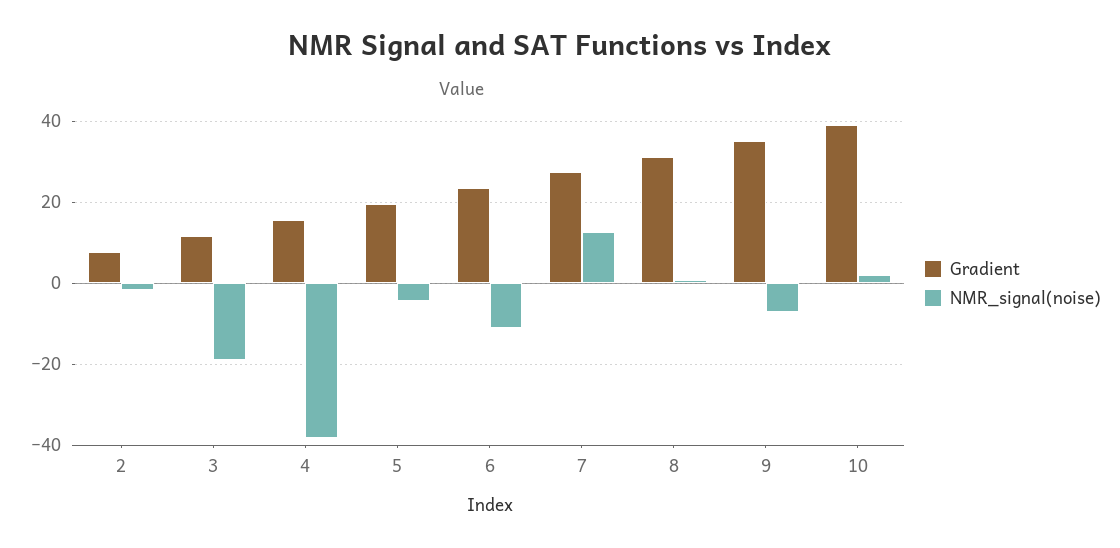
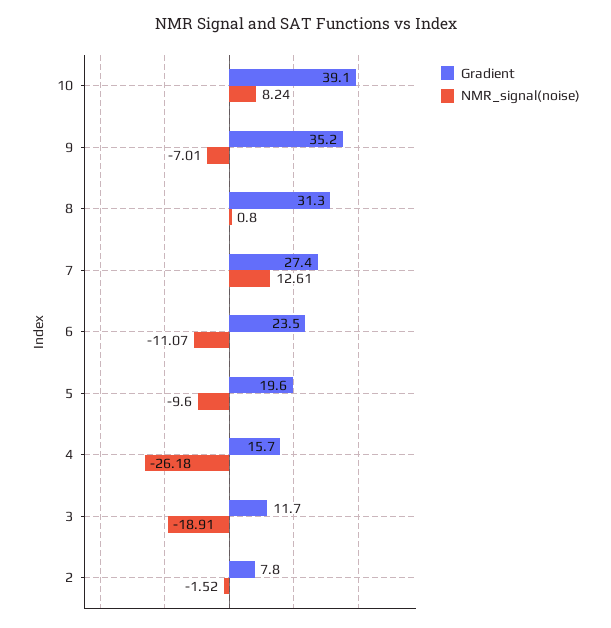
  {
    "Gradient": {
      "2": 7.8,
      "3": 11.7,
      "4": 15.7,
      "5": 19.6,
      "6": 23.5,
      "7": 27.4,
      "8": 31.3,
      "9": 35.2,
      "10": 39.1
    },
    "NMR_signal(noise)": {
      "2": -1.52,
      "3": -18.91,
-     "4": -38,
+     "4": -26.18,
-     "5": -4,
+     "5": -9.6,
      "6": -11.07,
      "7": 12.61,
      "8": 0.8,
      "9": -7.01,
-     "10": 2
+     "10": 8.24
    }
  }

